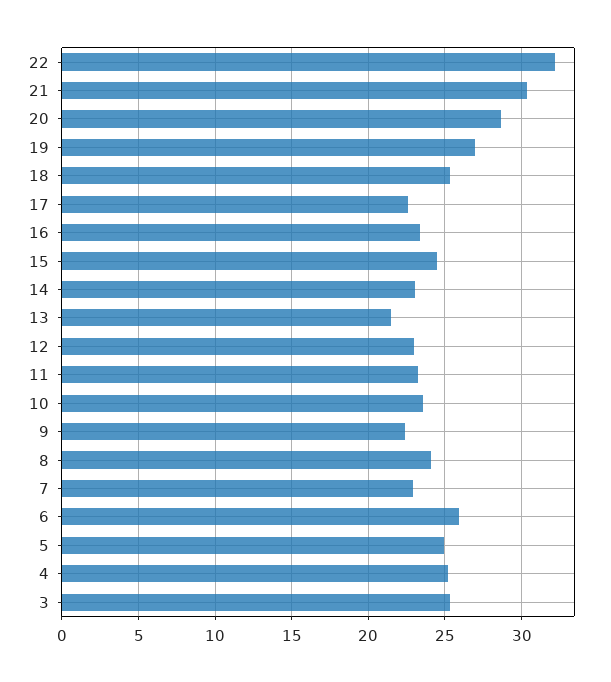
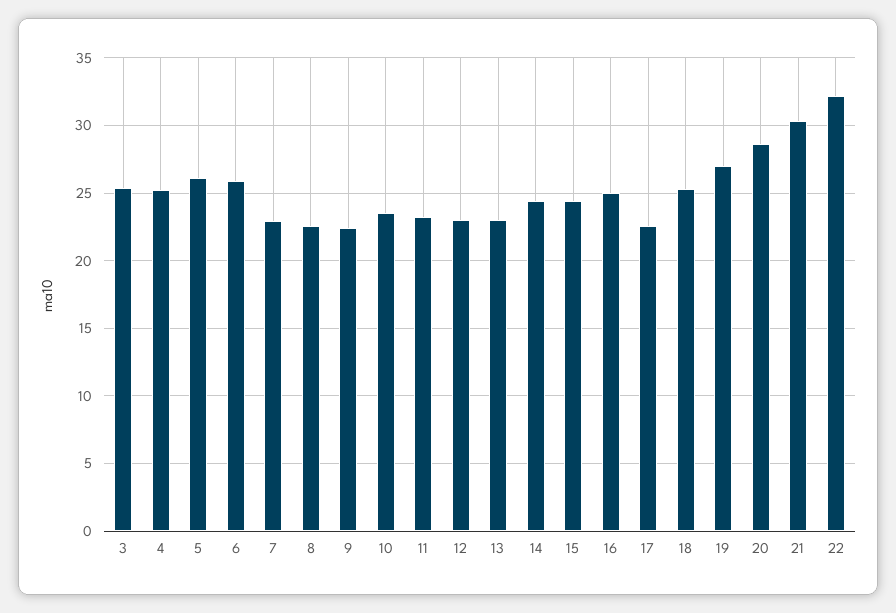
  {
    "22": 32,
    "21": 30.5,
    "20": 28.5,
    "19": 27,
    "18": 25.5,
    "17": 22.5,
-   "16": 23.5,
+   "16": 25,
    "15": 24.5,
-   "14": 23,
+   "14": 24.5,
-   "13": 21.5,
+   "13": 23,
    "12": 23,
    "11": 23.5,
    "10": 23.5,
    "9": 22.5,
-   "8": 24,
+   "8": 22.5,
    "7": 23,
    "6": 26,
-   "5": 25,
+   "5": 26,
    "4": 25,
    "3": 25.5
  }

